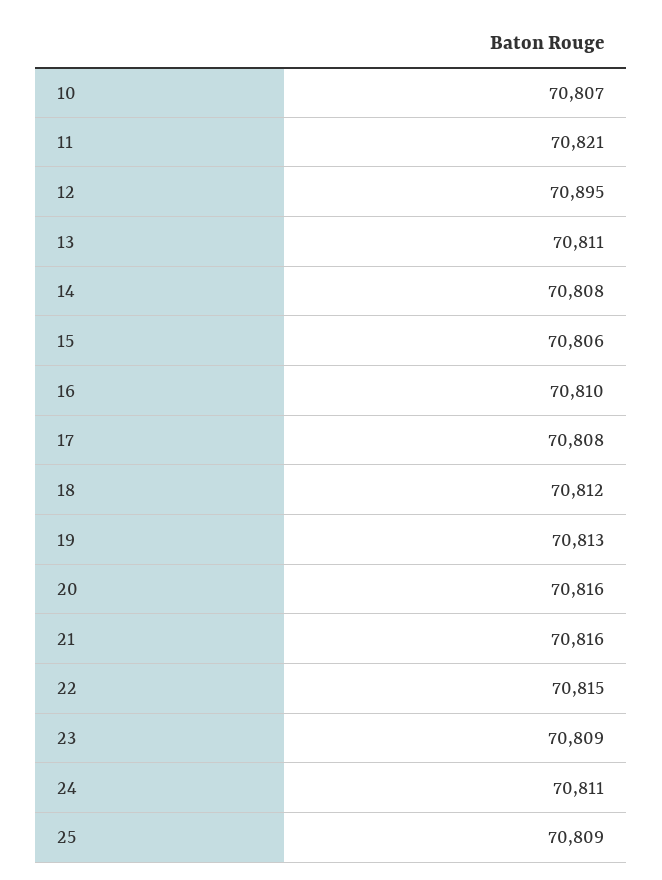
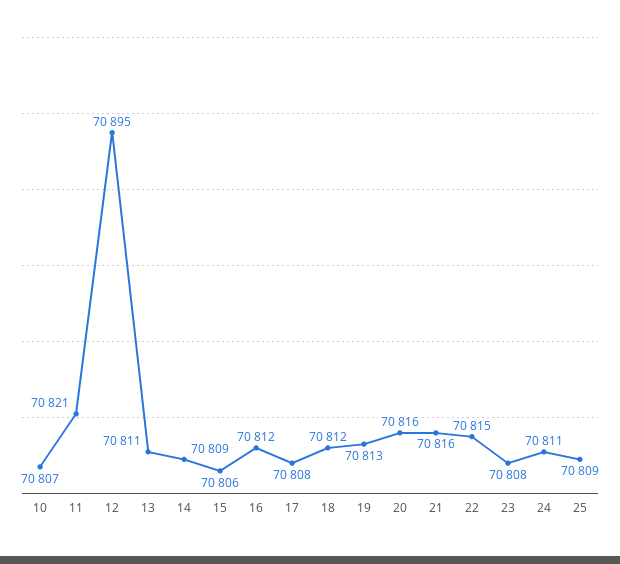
  {
    "10": 70807,
    "11": 70821,
    "12": 70895,
    "13": 70811,
-   "14": 70808,
+   "14": 70809,
    "15": 70806,
-   "16": 70810,
+   "16": 70812,
    "17": 70808,
    "18": 70812,
    "19": 70813,
    "20": 70816,
    "21": 70816,
    "22": 70815,
-   "23": 70809,
+   "23": 70808,
    "24": 70811,
    "25": 70809
  }

